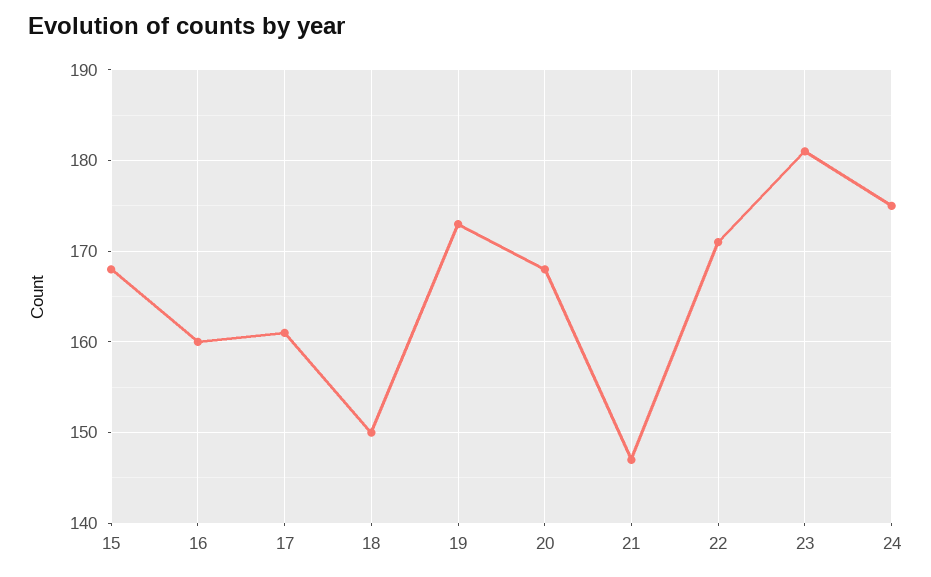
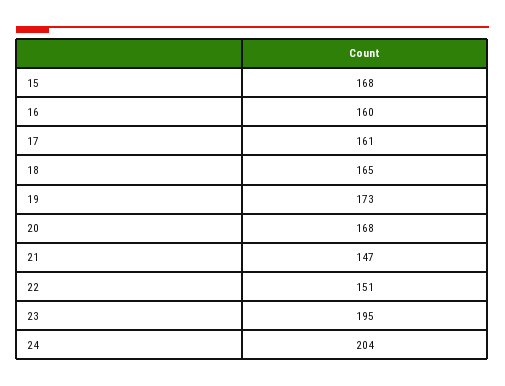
  {
    "15": 168,
    "16": 160,
    "17": 161,
-   "18": 150,
+   "18": 165,
    "19": 173,
    "20": 168,
    "21": 147,
-   "22": 171,
+   "22": 151,
-   "23": 181,
+   "23": 195,
-   "24": 175
+   "24": 204
  }

